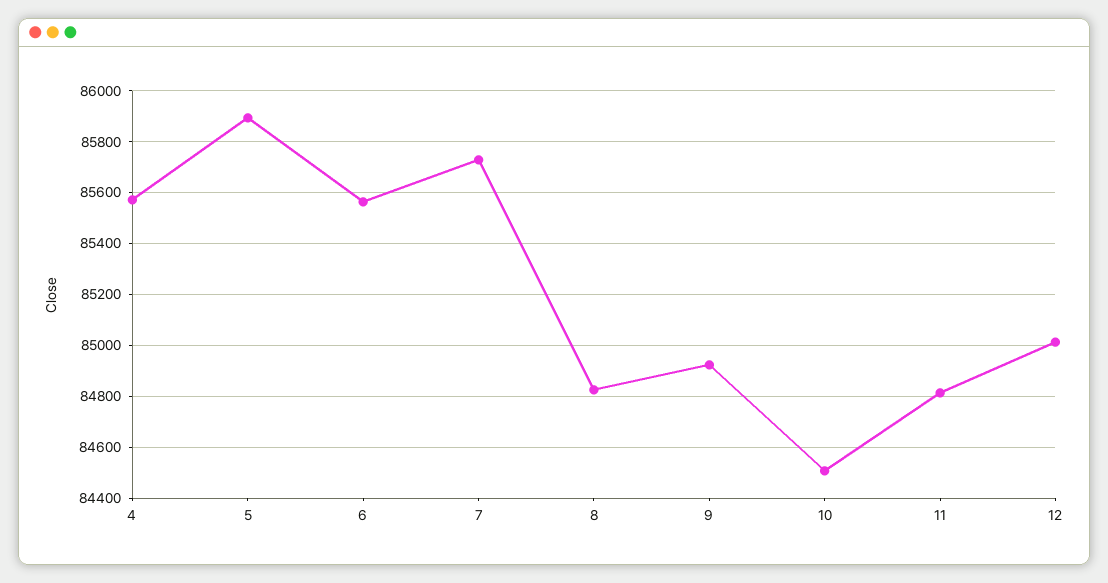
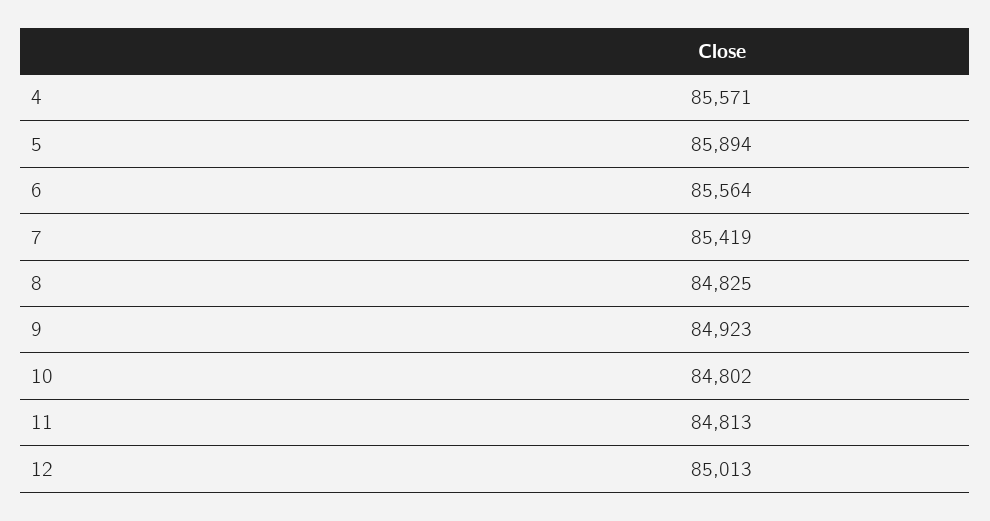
  {
    "4": 85571,
    "5": 85894,
    "6": 85564,
-   "7": 85725,
+   "7": 85419,
    "8": 84825,
    "9": 84923,
-   "10": 84500,
+   "10": 84802,
    "11": 84813,
    "12": 85013
  }

